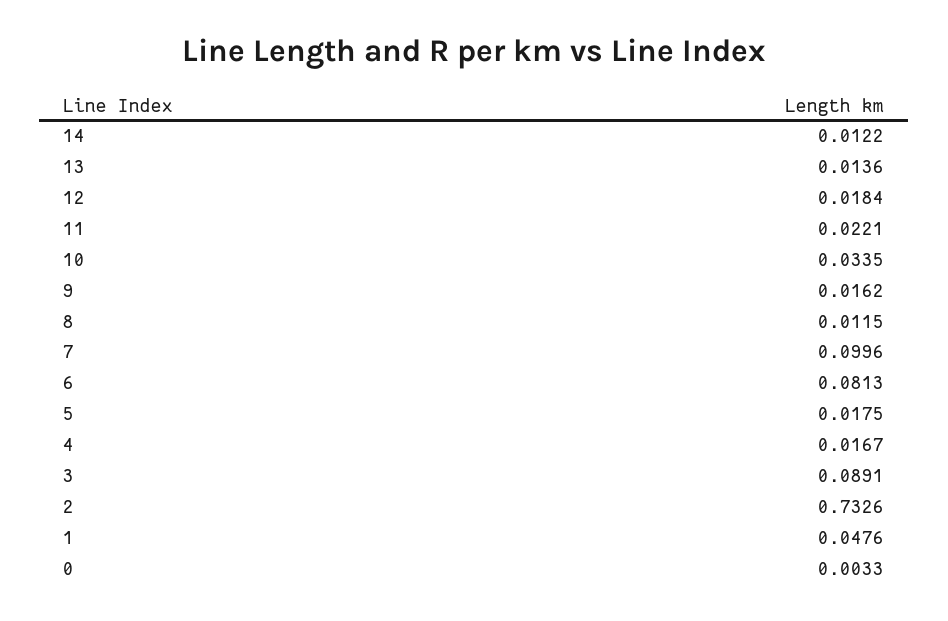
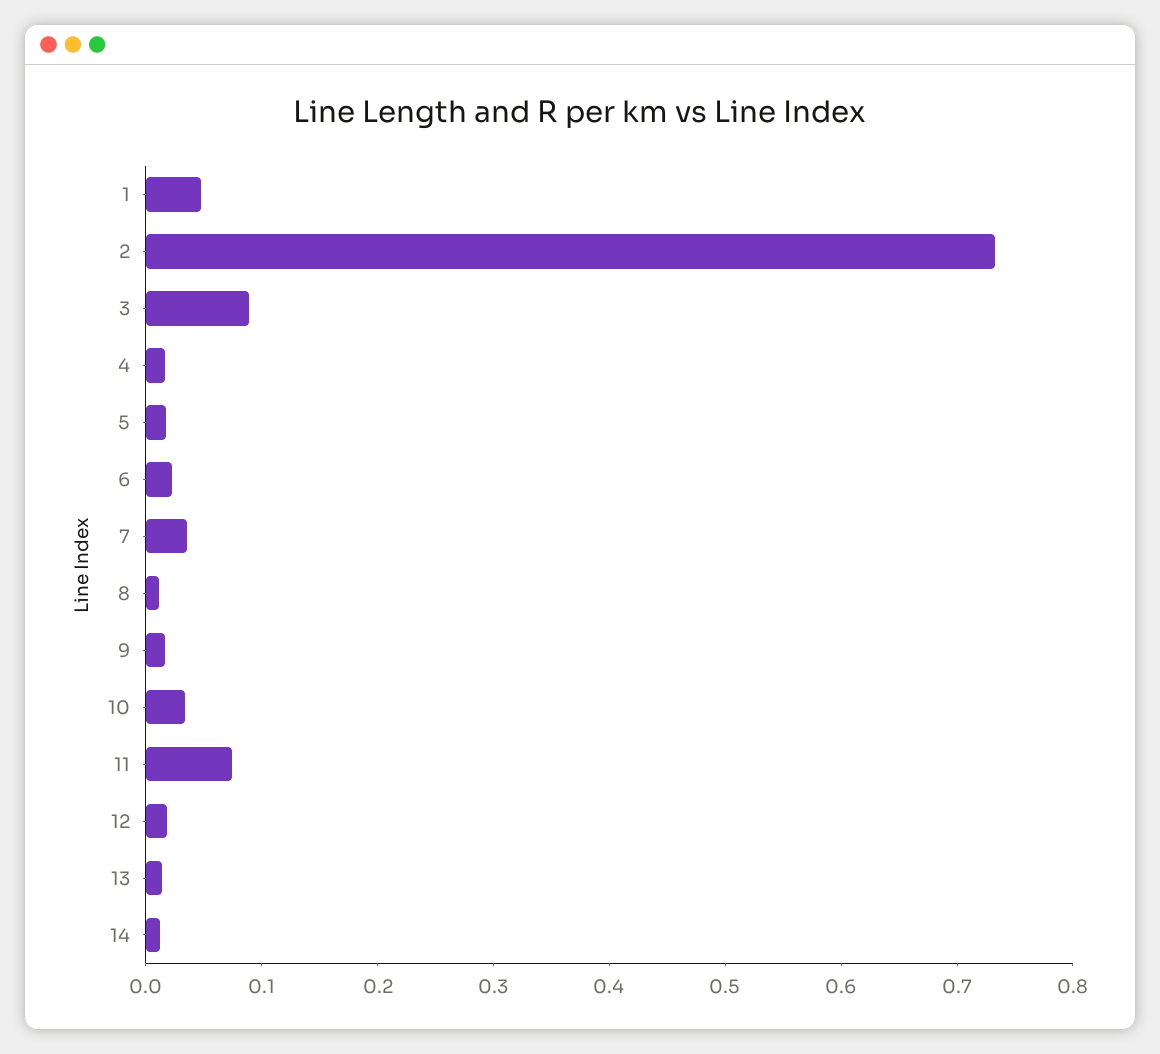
  {
    "14": 0.0122,
    "13": 0.0136,
    "12": 0.0184,
-   "11": 0.0221,
+   "11": 0.08,
    "10": 0.0335,
    "9": 0.0162,
    "8": 0.0115,
-   "7": 0.0996,
+   "7": 0.04,
-   "6": 0.0813,
+   "6": 0.02,
    "5": 0.0175,
    "4": 0.0167,
    "3": 0.0891,
    "2": 0.7326,
-   "1": 0.0476,
+   "1": 0.0476
-   "0": 0.0033
  }

